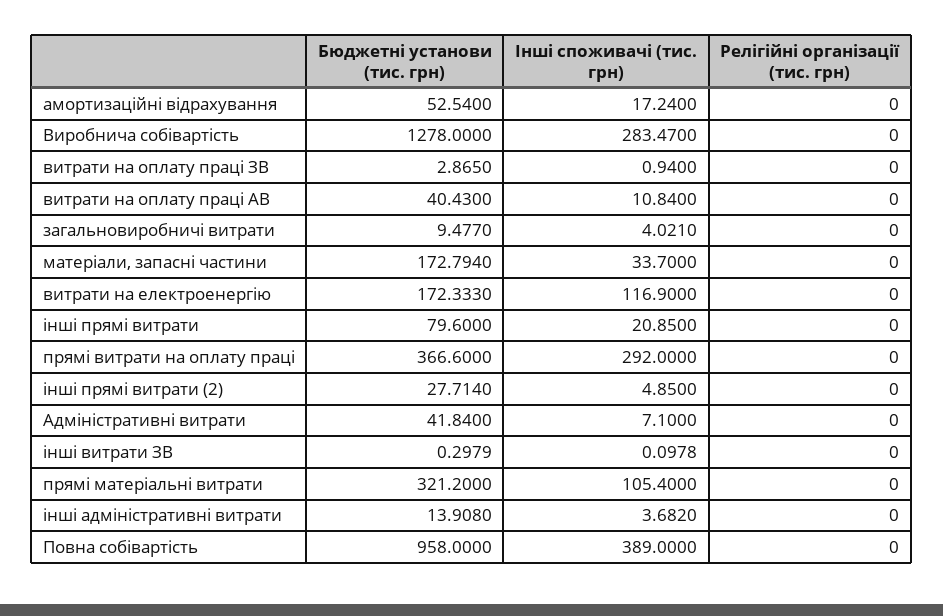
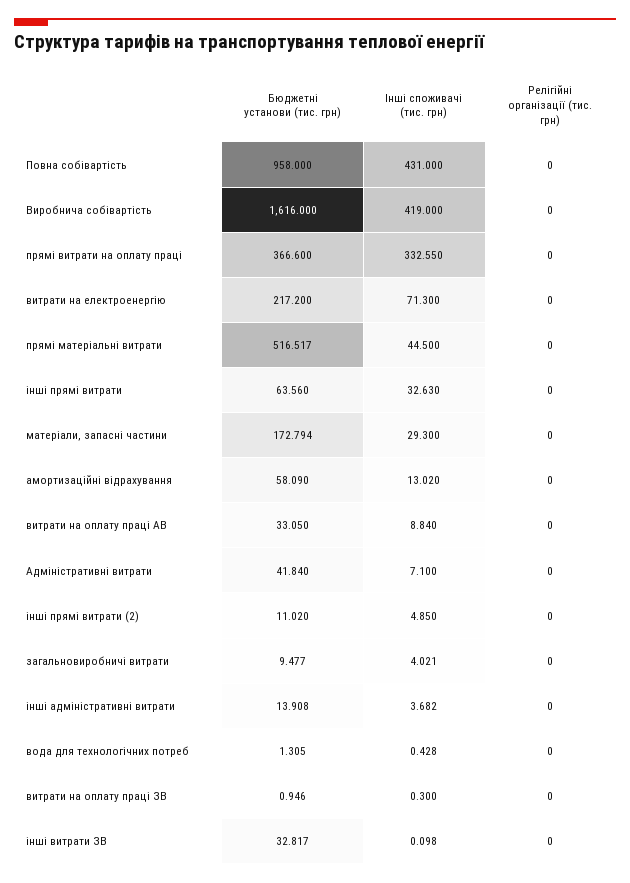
  {
    "Бюджетні установи (тис. грн)": {
-     "амортизаційні відрахування": 52.54,
+     "амортизаційні відрахування": 58.09,
-     "Виробнича собівартість": 1278,
+     "Виробнича собівартість": 1616,
-     "витрати на оплату праці ЗВ": 2.865,
+     "витрати на оплату праці ЗВ": 0.946,
-     "витрати на оплату праці АВ": 40.43,
+     "витрати на оплату праці АВ": 33.05,
      "загальновиробничі витрати": 9.477,
      "матеріали, запасні частини": 172.794,
-     "витрати на електроенергію": 172.333,
+     "витрати на електроенергію": 217.2,
-     "інші прямі витрати": 79.6,
+     "інші прямі витрати": 63.56,
      "прямі витрати на оплату праці": 366.6,
-     "інші прямі витрати (2)": 27.714,
+     "інші прямі витрати (2)": 11.02,
      "Адміністративні витрати": 41.84,
-     "інші витрати ЗВ": 0.2979,
+     "інші витрати ЗВ": 32.817,
-     "прямі матеріальні витрати": 321.2,
+     "прямі матеріальні витрати": 516.517,
      "інші адміністративні витрати": 13.908,
-     "Повна собівартість": 958
+     "Повна собівартість": 958,
+     "вода для технологічних потреб": 1.305
    },
    "Інші споживачі (тис. грн)": {
-     "амортизаційні відрахування": 17.24,
+     "амортизаційні відрахування": 13.02,
-     "Виробнича собівартість": 283.47,
+     "Виробнича собівартість": 419,
-     "витрати на оплату праці ЗВ": 0.94,
+     "витрати на оплату праці ЗВ": 0.3,
-     "витрати на оплату праці АВ": 10.84,
+     "витрати на оплату праці АВ": 8.84,
      "загальновиробничі витрати": 4.021,
-     "матеріали, запасні частини": 33.7,
+     "матеріали, запасні частини": 29.3,
-     "витрати на електроенергію": 116.9,
+     "витрати на електроенергію": 71.3,
-     "інші прямі витрати": 20.85,
+     "інші прямі витрати": 32.63,
-     "прямі витрати на оплату праці": 292,
+     "прямі витрати на оплату праці": 332.55,
      "інші прямі витрати (2)": 4.85,
      "Адміністративні витрати": 7.1,
      "інші витрати ЗВ": 0.0978,
-     "прямі матеріальні витрати": 105.4,
+     "прямі матеріальні витрати": 44.5,
      "інші адміністративні витрати": 3.682,
-     "Повна собівартість": 389
+     "Повна собівартість": 431,
+     "вода для технологічних потреб": 0.428
    },
    "Релігійні організації (тис. грн)": {
      "амортизаційні відрахування": 0,
      "Виробнича собівартість": 0,
      "витрати на оплату праці ЗВ": 0,
      "витрати на оплату праці АВ": 0,
      "загальновиробничі витрати": 0,
      "матеріали, запасні частини": 0,
      "витрати на електроенергію": 0,
      "інші прямі витрати": 0,
      "прямі витрати на оплату праці": 0,
      "інші прямі витрати (2)": 0,
      "Адміністративні витрати": 0,
      "інші витрати ЗВ": 0,
      "прямі матеріальні витрати": 0,
      "інші адміністративні витрати": 0,
-     "Повна собівартість": 0
+     "Повна собівартість": 0,
+     "вода для технологічних потреб": 0
    }
  }

